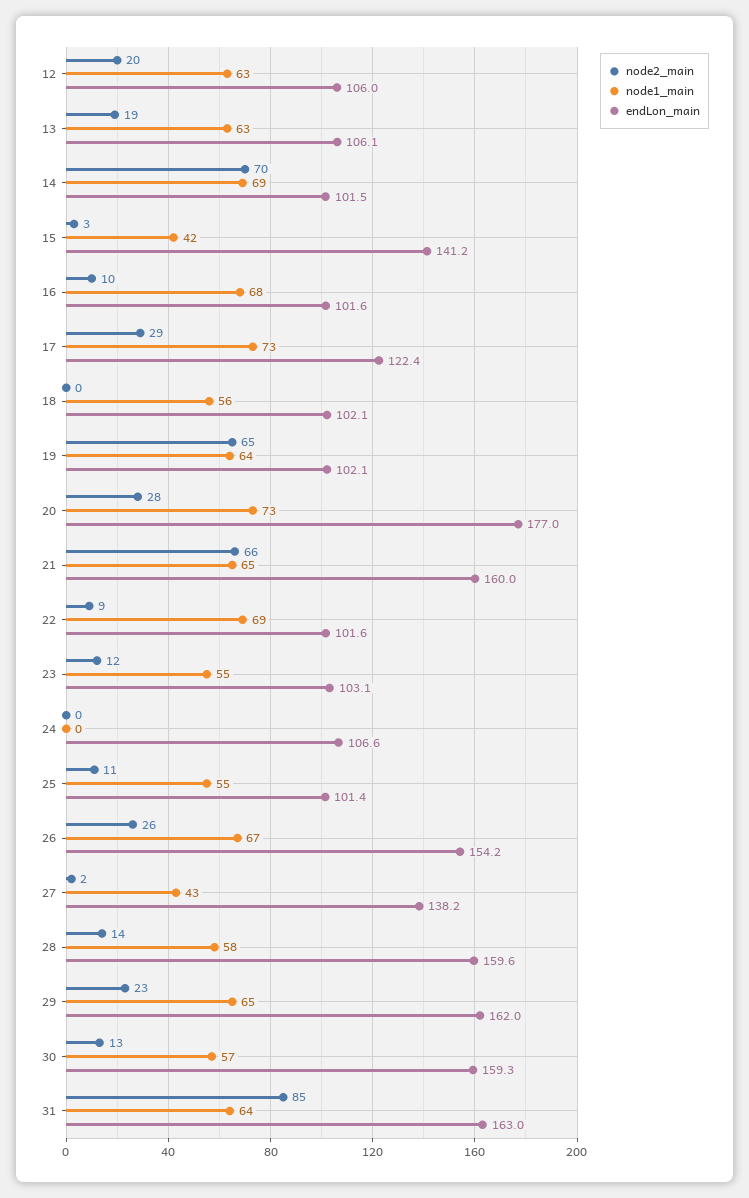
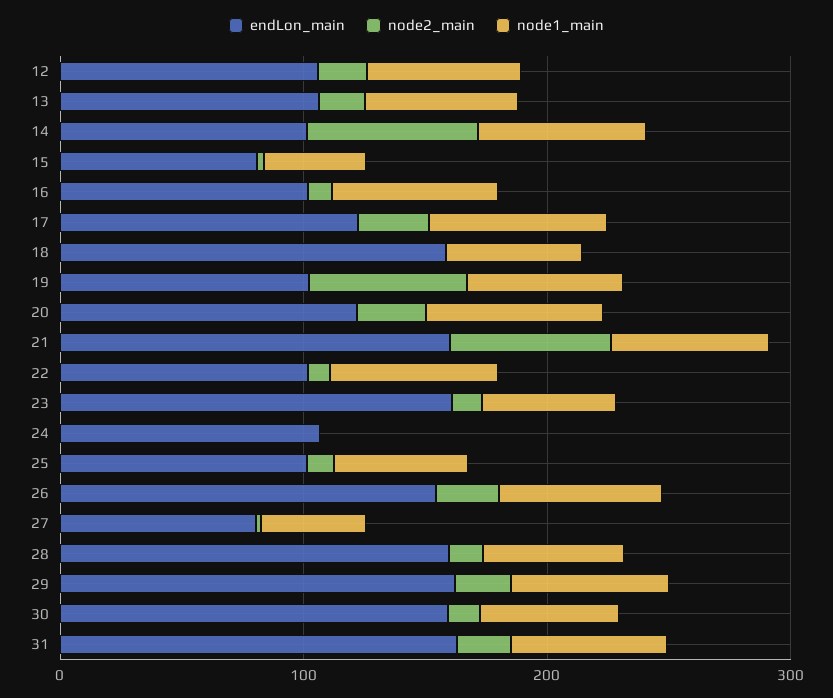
  {
    "node2_main": {
      "12": 20,
      "13": 19,
      "14": 70,
      "15": 3,
      "16": 10,
      "17": 29,
      "18": 0,
      "19": 65,
      "20": 28,
      "21": 66,
      "22": 9,
      "23": 12,
      "24": 0,
      "25": 11,
      "26": 26,
      "27": 2,
      "28": 14,
      "29": 23,
      "30": 13,
-     "31": 85
+     "31": 20
    },
    "node1_main": {
      "12": 63,
      "13": 63,
      "14": 69,
      "15": 42,
      "16": 68,
      "17": 73,
      "18": 56,
      "19": 64,
      "20": 73,
      "21": 65,
      "22": 69,
      "23": 55,
      "24": 0,
      "25": 55,
      "26": 67,
      "27": 43,
      "28": 58,
      "29": 65,
      "30": 57,
      "31": 64
    },
    "endLon_main": {
      "12": 106,
      "13": 106.1,
      "14": 101.5,
-     "15": 141.2,
+     "15": 80,
      "16": 101.6,
      "17": 122.4,
-     "18": 102.1,
+     "18": 160,
      "19": 102.1,
-     "20": 177,
+     "20": 120,
      "21": 160,
      "22": 101.6,
-     "23": 103.1,
+     "23": 160,
      "24": 106.6,
      "25": 101.4,
      "26": 154.2,
-     "27": 138.2,
+     "27": 80,
      "28": 159.6,
      "29": 162,
      "30": 159.3,
      "31": 163
    }
  }

